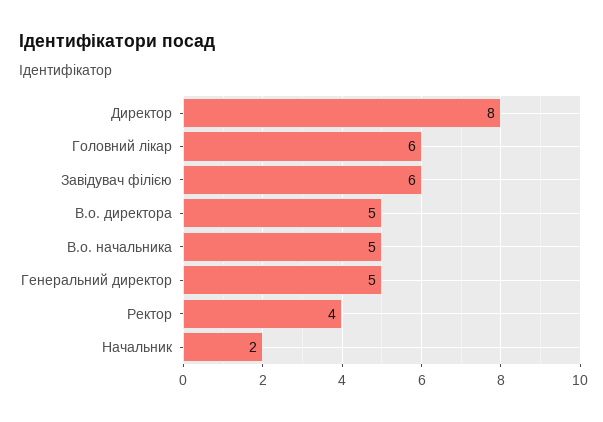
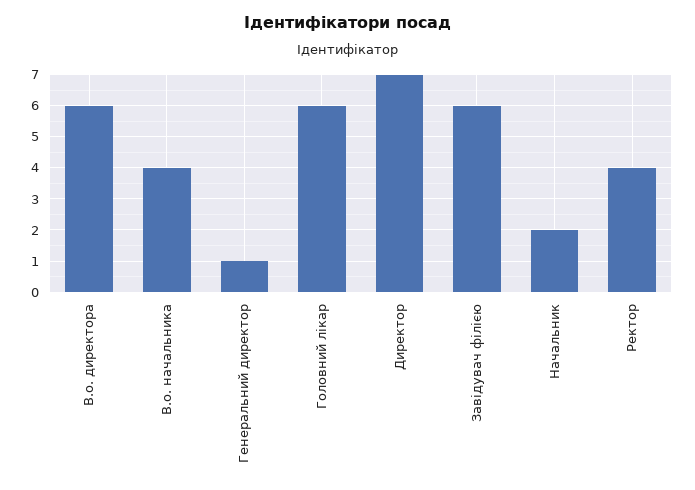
  {
-   "Директор": 8,
+   "Директор": 7,
    "Головний лікар": 6,
    "Завідувач філією": 6,
-   "В.о. директора": 5,
+   "В.о. директора": 6,
-   "В.о. начальника": 5,
+   "В.о. начальника": 4,
-   "Генеральний директор": 5,
+   "Генеральний директор": 1,
    "Ректор": 4,
    "Начальник": 2
  }

